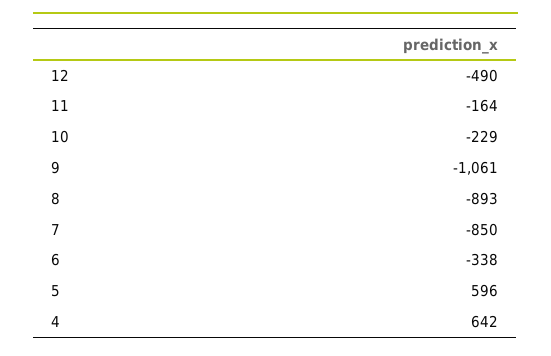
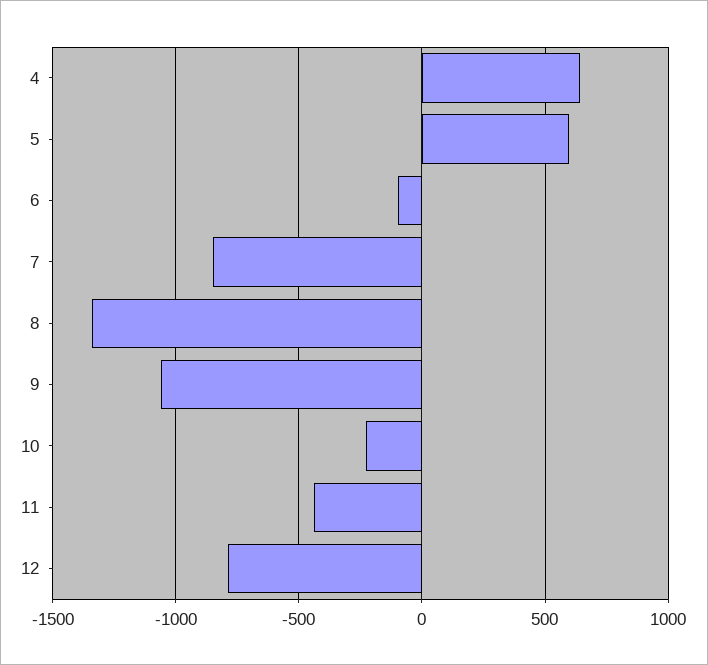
  {
-   "12": -490,
+   "12": -800,
-   "11": -164,
+   "11": -450,
    "10": -229,
    "9": -1061,
-   "8": -893,
+   "8": -1350,
    "7": -850,
-   "6": -338,
+   "6": -100,
    "5": 596,
    "4": 642
  }

